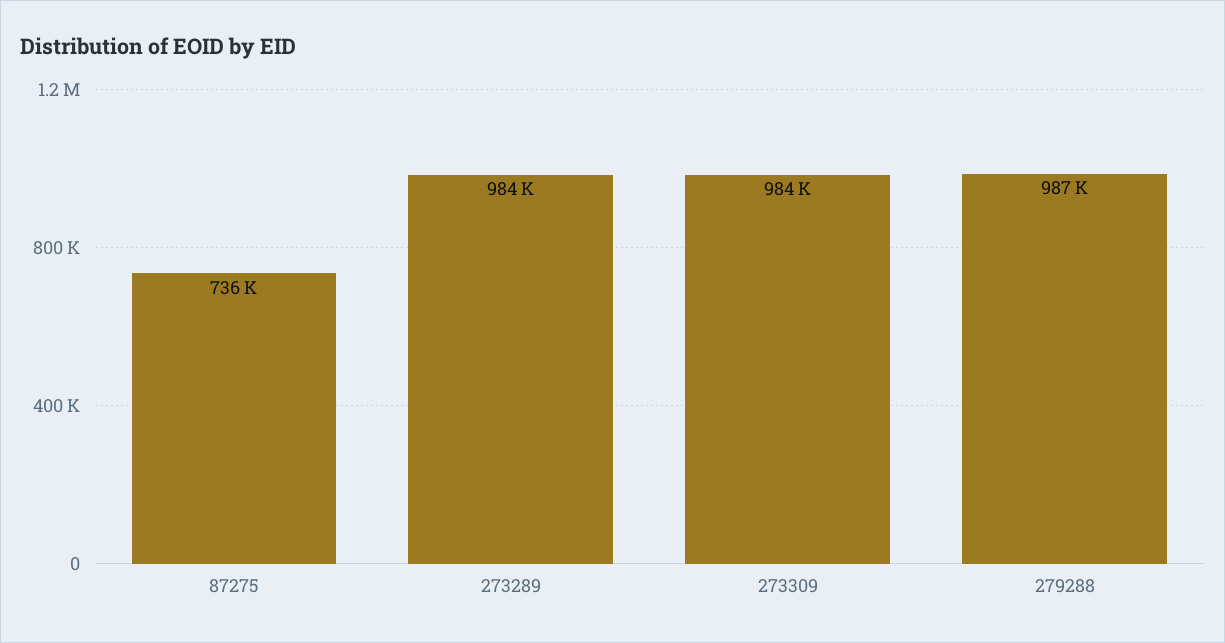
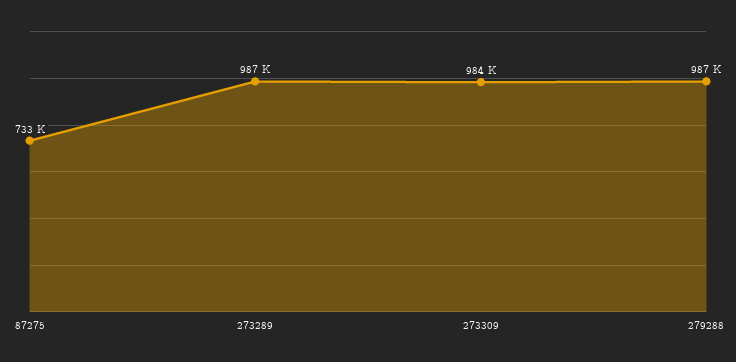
  {
-   "87275": 736000,
+   "87275": 733000,
-   "273289": 984000,
+   "273289": 987000,
    "273309": 984000,
    "279288": 987000
  }

